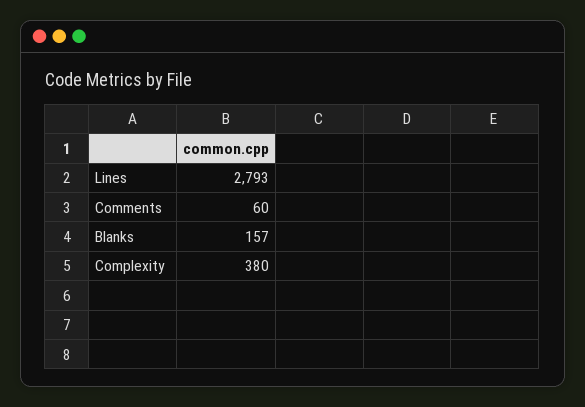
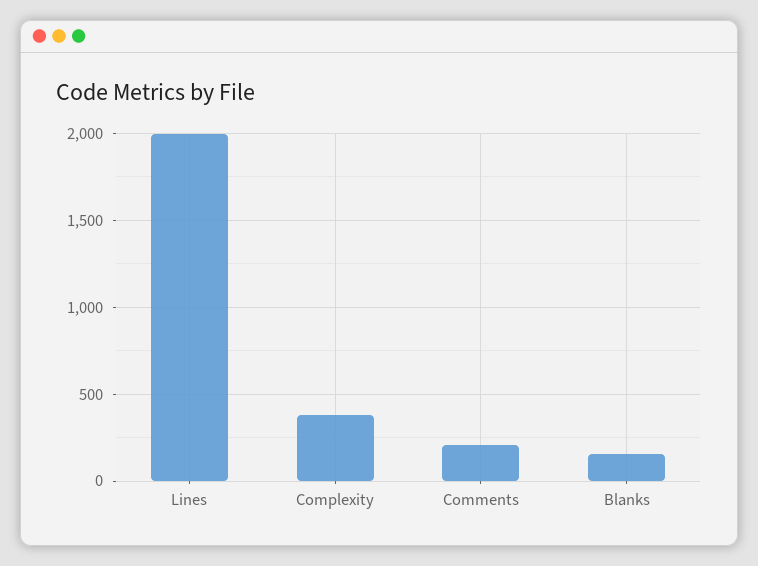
  {
-   "Lines": 2793,
+   "Lines": 2000,
-   "Comments": 60,
+   "Comments": 200,
    "Blanks": 157,
    "Complexity": 380
  }

